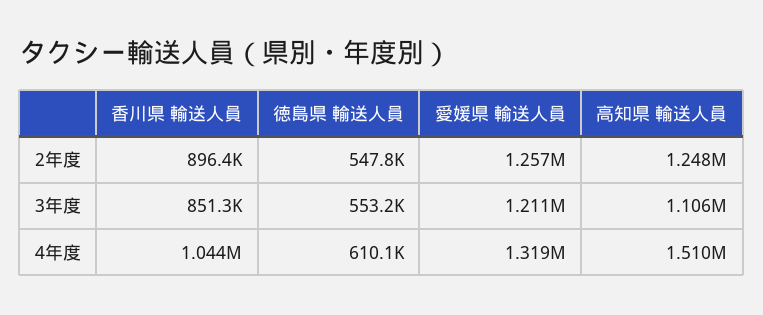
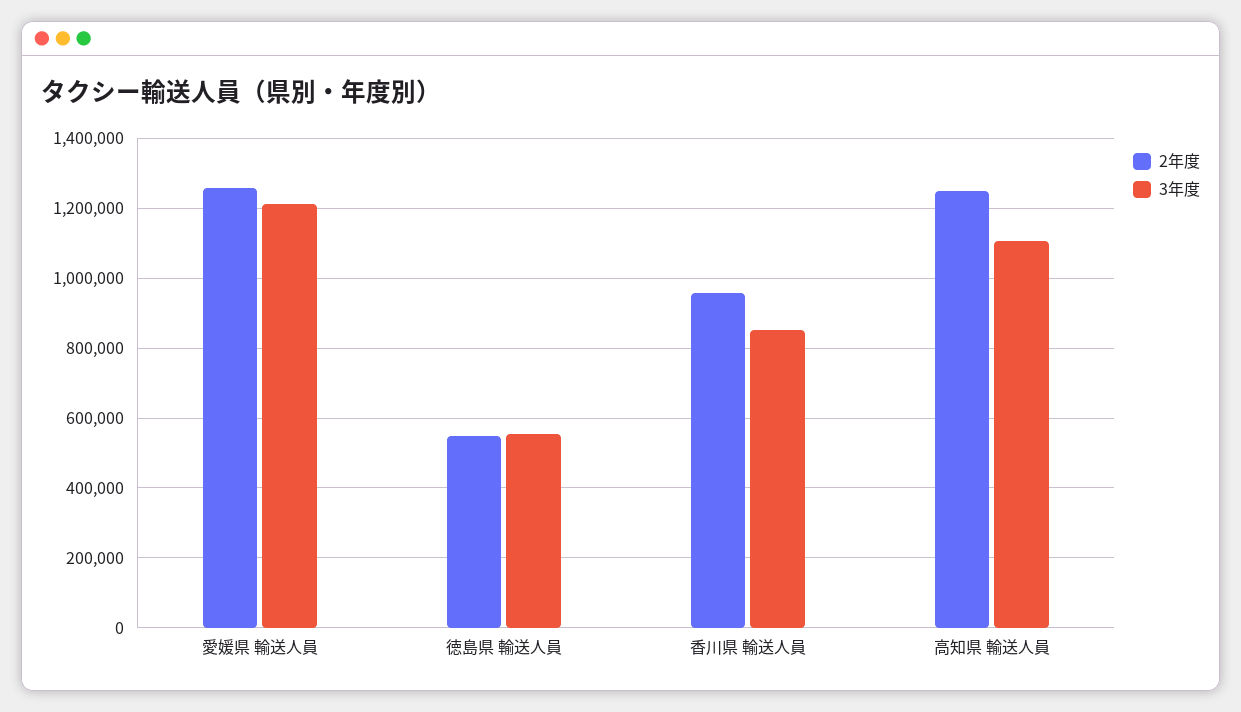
  {
    "2年度": {
-     "香川県 輸送人員": 896400,
+     "香川県 輸送人員": 960000,
      "徳島県 輸送人員": 547800,
      "愛媛県 輸送人員": 1257000,
      "高知県 輸送人員": 1248000
    },
    "3年度": {
      "香川県 輸送人員": 851300,
      "徳島県 輸送人員": 553200,
      "愛媛県 輸送人員": 1211000,
      "高知県 輸送人員": 1106000
-   },
+   }
-   "4年度": {
-     "香川県 輸送人員": 1044000,
-     "徳島県 輸送人員": 610100,
-     "愛媛県 輸送人員": 1319000,
-     "高知県 輸送人員": 1510000
-   }
  }

